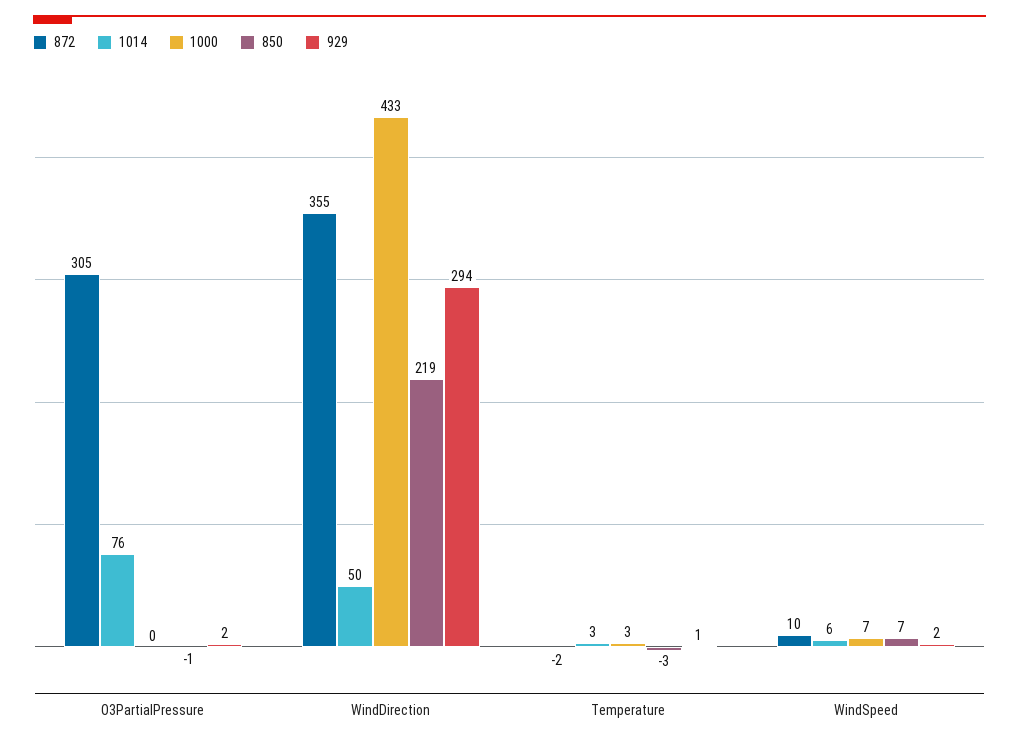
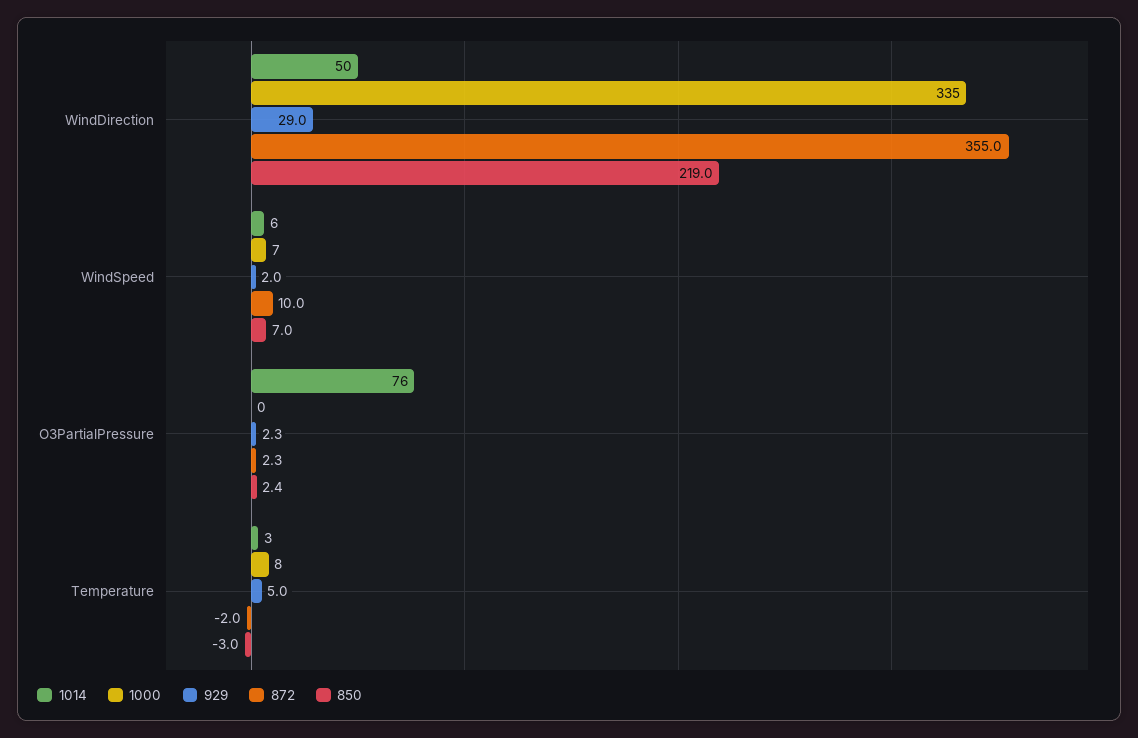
  {
    "872": {
-     "O3PartialPressure": 305,
+     "O3PartialPressure": 2.3,
      "WindDirection": 355,
      "Temperature": -2,
      "WindSpeed": 10
    },
    "1014": {
      "O3PartialPressure": 76,
      "WindDirection": 50,
      "Temperature": 3,
      "WindSpeed": 6
    },
    "1000": {
      "O3PartialPressure": 0,
-     "WindDirection": 433,
+     "WindDirection": 335,
-     "Temperature": 3,
+     "Temperature": 8,
      "WindSpeed": 7
    },
    "850": {
-     "O3PartialPressure": -1,
+     "O3PartialPressure": 2.4,
      "WindDirection": 219,
      "Temperature": -3,
      "WindSpeed": 7
    },
    "929": {
      "O3PartialPressure": 2.3,
-     "WindDirection": 294,
+     "WindDirection": 29,
-     "Temperature": 1,
+     "Temperature": 5,
      "WindSpeed": 2
    }
  }

